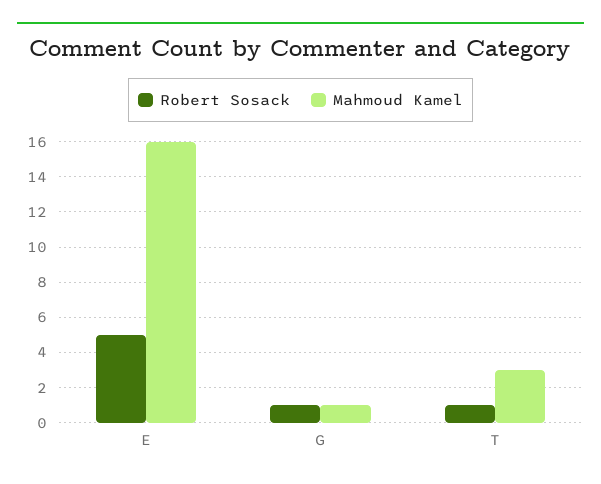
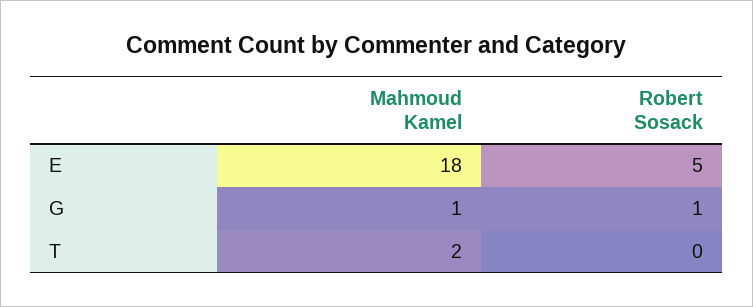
  {
    "Robert Sosack": {
      "E": 5,
      "G": 1,
-     "T": 1
+     "T": 0
    },
    "Mahmoud Kamel": {
-     "E": 16,
+     "E": 18,
      "G": 1,
-     "T": 3
+     "T": 2
    }
  }

